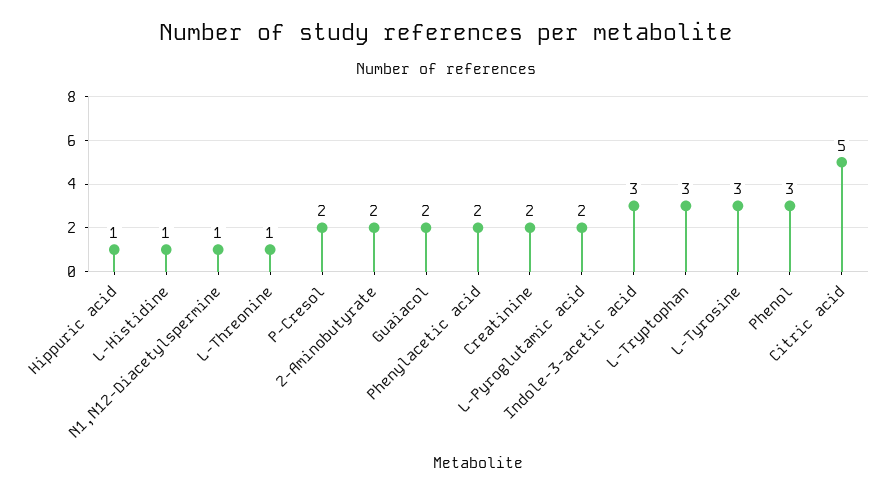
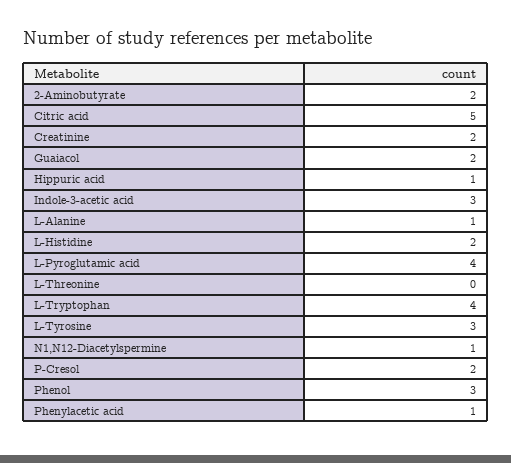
  {
    "Hippuric acid": 1,
-   "L-Histidine": 1,
+   "L-Histidine": 2,
    "N1,N12-Diacetylspermine": 1,
-   "L-Threonine": 1,
+   "L-Threonine": 0,
    "P-Cresol": 2,
    "2-Aminobutyrate": 2,
    "Guaiacol": 2,
-   "Phenylacetic acid": 2,
+   "Phenylacetic acid": 1,
    "Creatinine": 2,
-   "L-Pyroglutamic acid": 2,
+   "L-Pyroglutamic acid": 4,
    "Indole-3-acetic acid": 3,
-   "L-Tryptophan": 3,
+   "L-Tryptophan": 4,
    "L-Tyrosine": 3,
    "Phenol": 3,
-   "Citric acid": 5
+   "Citric acid": 5,
+   "L-Alanine": 1
  }

